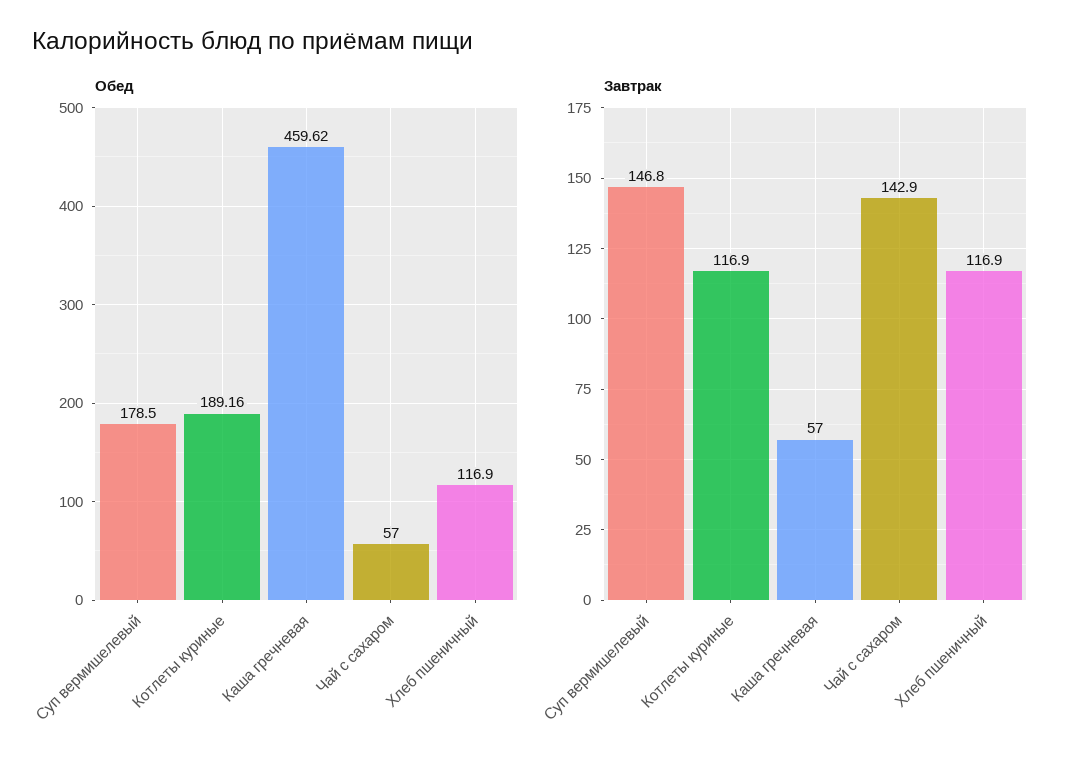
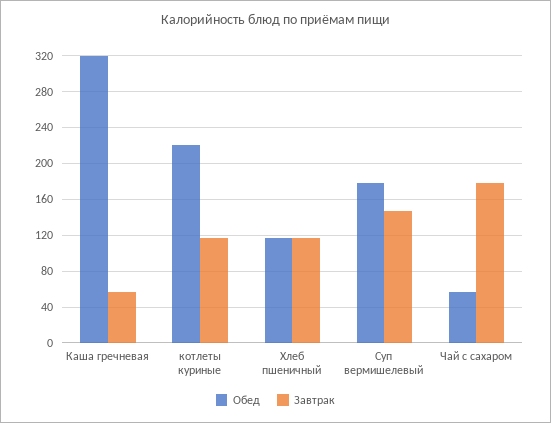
  {
    "Обед": {
      "Суп вермишелевый": 178.5,
-     "Котлеты куриные": 189.16,
+     "Котлеты куриные": 220,
-     "Каша гречневая": 459.62,
+     "Каша гречневая": 320,
      "Чай с сахаром": 57,
      "Хлеб пшеничный": 116.9
    },
    "Завтрак": {
      "Суп вермишелевый": 146.8,
      "Котлеты куриные": 116.9,
      "Каша гречневая": 57,
-     "Чай с сахаром": 142.9,
+     "Чай с сахаром": 180,
      "Хлеб пшеничный": 116.9
    }
  }

